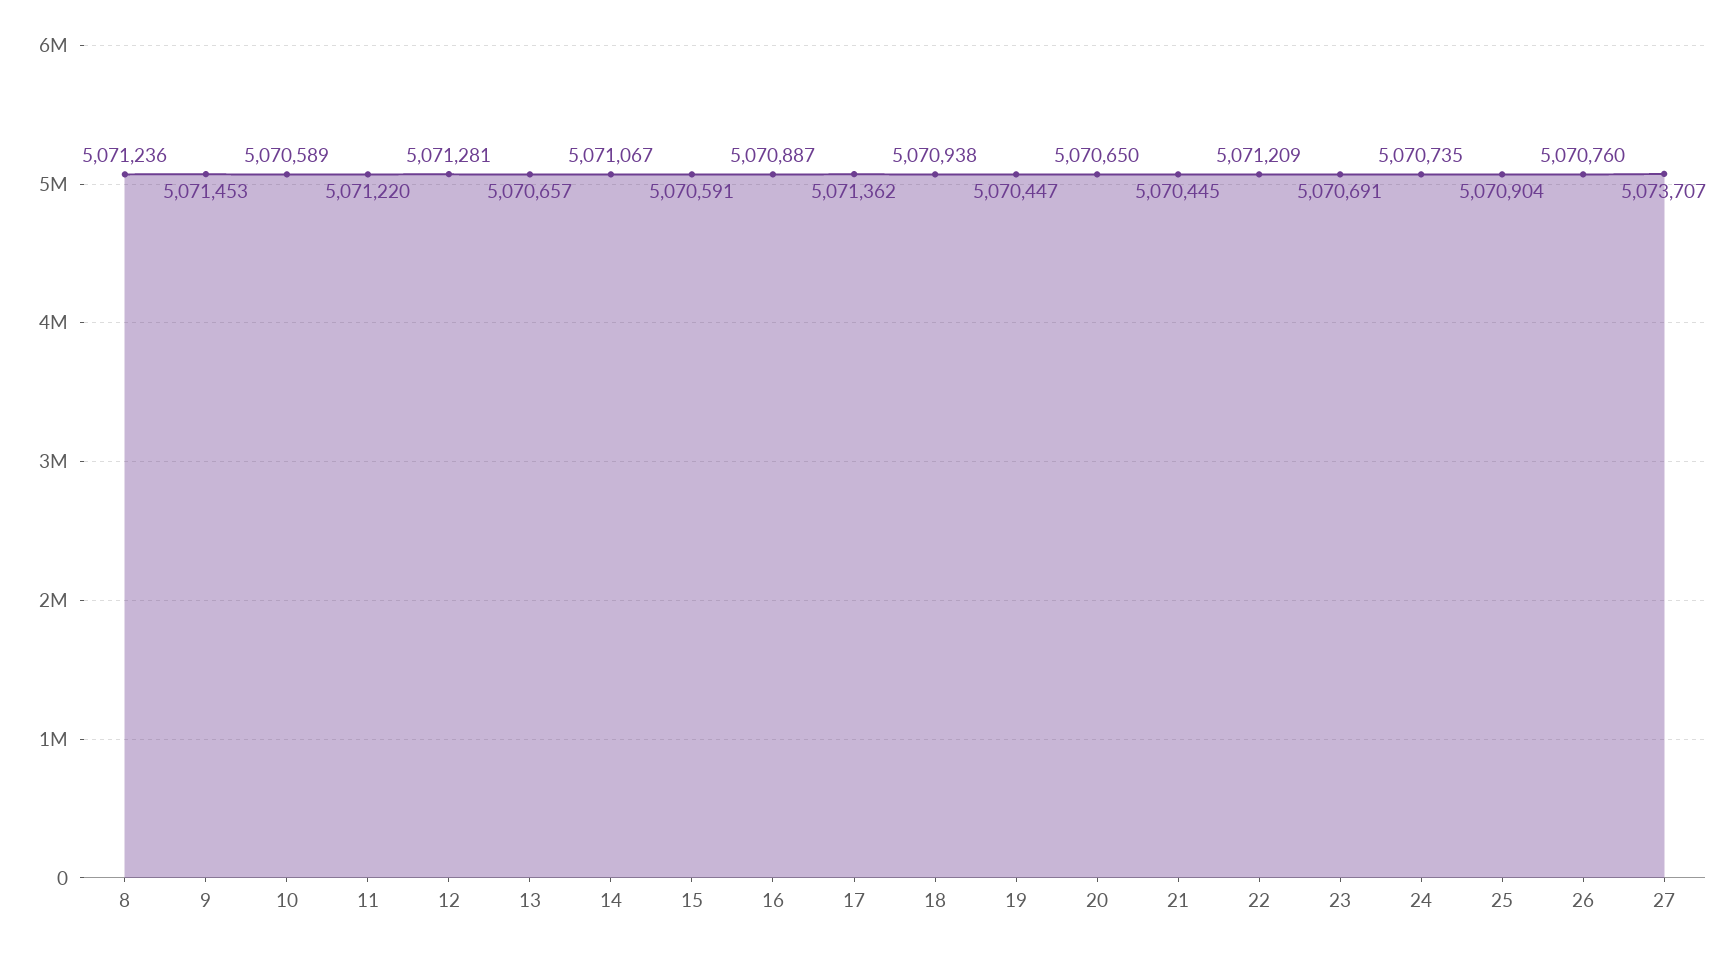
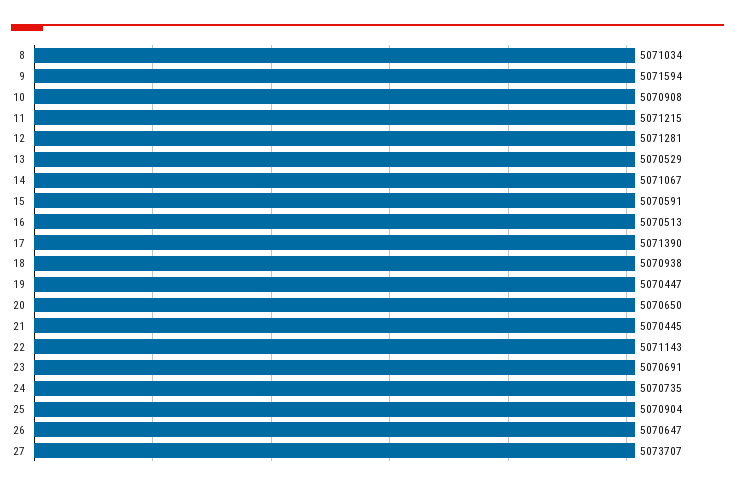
  {
-   "8": 5071236,
+   "8": 5071034,
-   "9": 5071453,
+   "9": 5071594,
-   "10": 5070589,
+   "10": 5070908,
-   "11": 5071220,
+   "11": 5071215,
    "12": 5071281,
-   "13": 5070657,
+   "13": 5070529,
    "14": 5071067,
    "15": 5070591,
-   "16": 5070887,
+   "16": 5070513,
-   "17": 5071362,
+   "17": 5071390,
    "18": 5070938,
    "19": 5070447,
    "20": 5070650,
    "21": 5070445,
-   "22": 5071209,
+   "22": 5071143,
    "23": 5070691,
    "24": 5070735,
    "25": 5070904,
-   "26": 5070760,
+   "26": 5070647,
    "27": 5073707
  }

